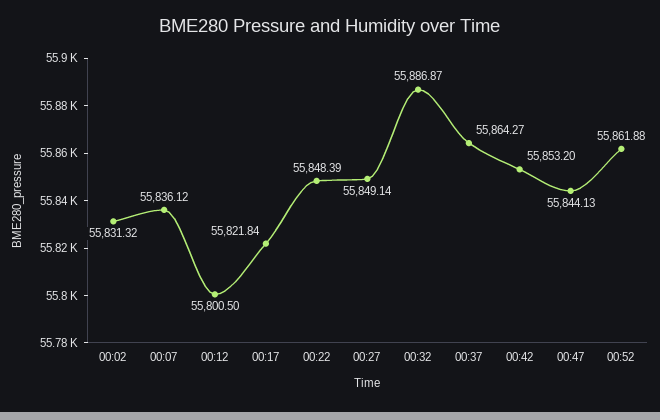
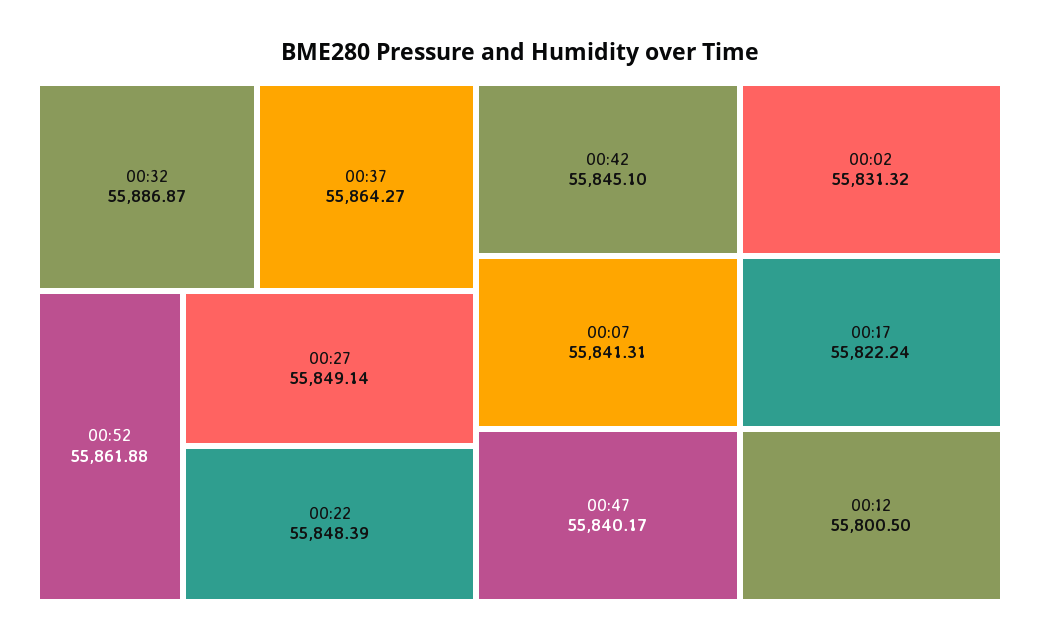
  {
    "00:02": 55831.32,
-   "00:07": 55836.12,
+   "00:07": 55841.31,
    "00:12": 55800.5,
-   "00:17": 55821.84,
+   "00:17": 55822.24,
    "00:22": 55848.39,
    "00:27": 55849.14,
    "00:32": 55886.87,
    "00:37": 55864.27,
-   "00:42": 55853.2,
+   "00:42": 55845.1,
-   "00:47": 55844.13,
+   "00:47": 55840.17,
    "00:52": 55861.88
  }

